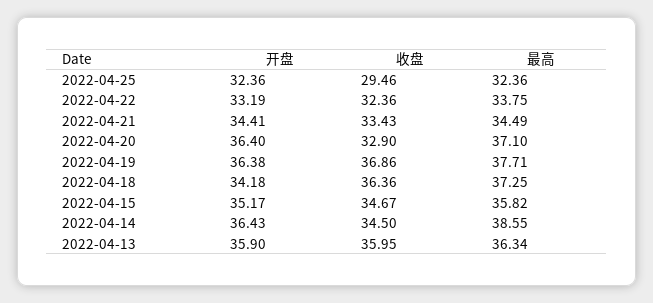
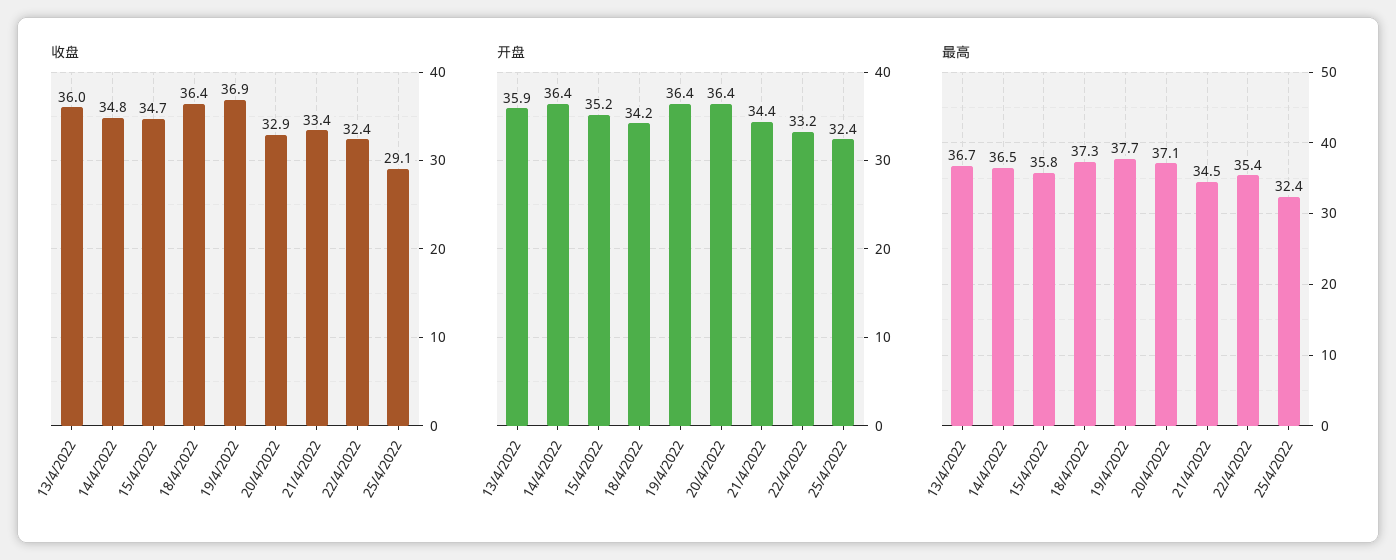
  {
    "开盘": {
      "2022-04-25": 32.36,
      "2022-04-22": 33.19,
      "2022-04-21": 34.41,
      "2022-04-20": 36.4,
      "2022-04-19": 36.38,
      "2022-04-18": 34.18,
      "2022-04-15": 35.17,
      "2022-04-14": 36.43,
      "2022-04-13": 35.9
    },
    "收盘": {
-     "2022-04-25": 29.46,
+     "2022-04-25": 29.1,
      "2022-04-22": 32.36,
      "2022-04-21": 33.43,
      "2022-04-20": 32.9,
      "2022-04-19": 36.86,
      "2022-04-18": 36.36,
      "2022-04-15": 34.67,
-     "2022-04-14": 34.5,
+     "2022-04-14": 34.8,
      "2022-04-13": 35.95
    },
    "最高": {
      "2022-04-25": 32.36,
-     "2022-04-22": 33.75,
+     "2022-04-22": 35.4,
      "2022-04-21": 34.49,
      "2022-04-20": 37.1,
      "2022-04-19": 37.71,
      "2022-04-18": 37.25,
      "2022-04-15": 35.82,
-     "2022-04-14": 38.55,
+     "2022-04-14": 36.5,
-     "2022-04-13": 36.34
+     "2022-04-13": 36.7
    }
  }

